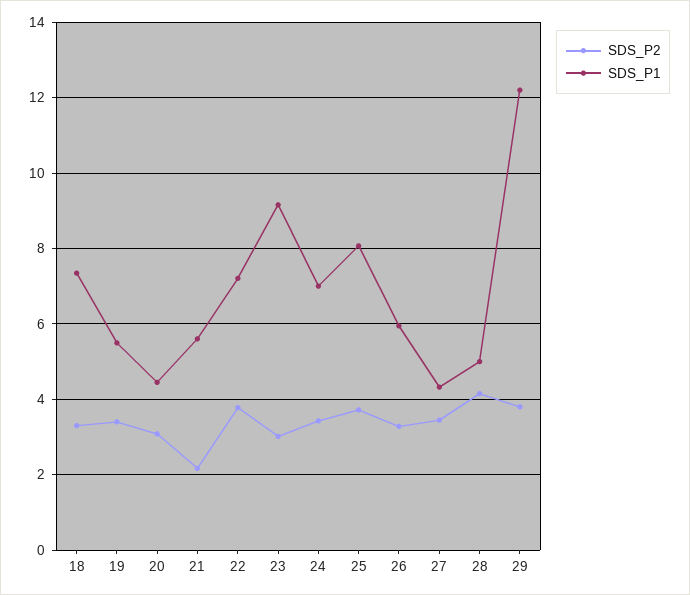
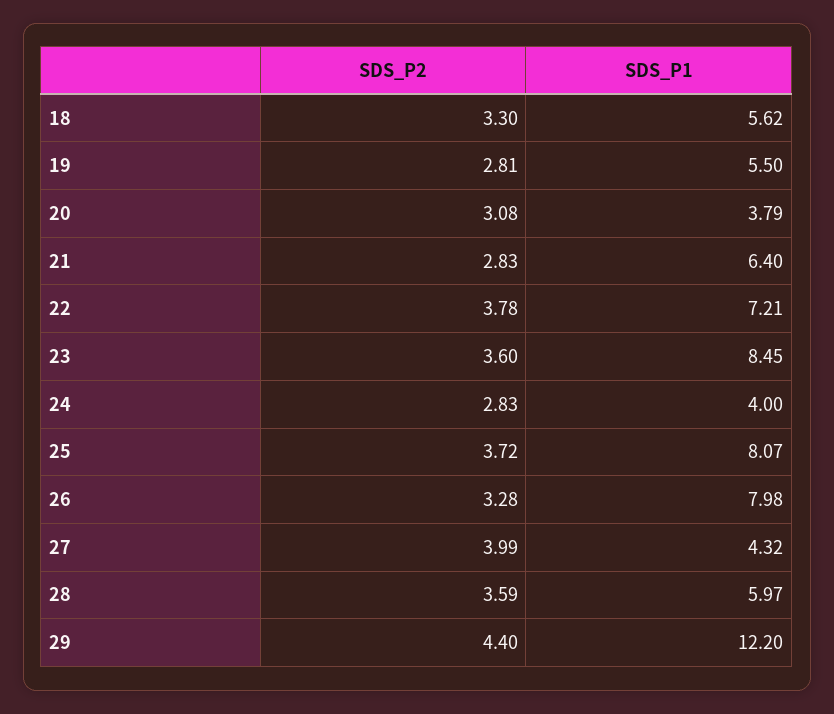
  {
    "SDS_P2": {
      "18": 3.3,
-     "19": 3.4,
+     "19": 2.81,
      "20": 3.08,
-     "21": 2.2,
+     "21": 2.83,
      "22": 3.78,
-     "23": 3,
+     "23": 3.6,
-     "24": 3.4,
+     "24": 2.83,
      "25": 3.72,
      "26": 3.28,
-     "27": 3.4,
+     "27": 3.99,
-     "28": 4.2,
+     "28": 3.59,
-     "29": 3.8
+     "29": 4.4
    },
    "SDS_P1": {
-     "18": 7.4,
+     "18": 5.62,
      "19": 5.5,
-     "20": 4.4,
+     "20": 3.79,
-     "21": 5.6,
+     "21": 6.4,
      "22": 7.21,
-     "23": 9.2,
+     "23": 8.45,
-     "24": 7,
+     "24": 4,
      "25": 8.07,
-     "26": 6,
+     "26": 7.98,
      "27": 4.32,
-     "28": 5,
+     "28": 5.97,
      "29": 12.2
    }
  }

